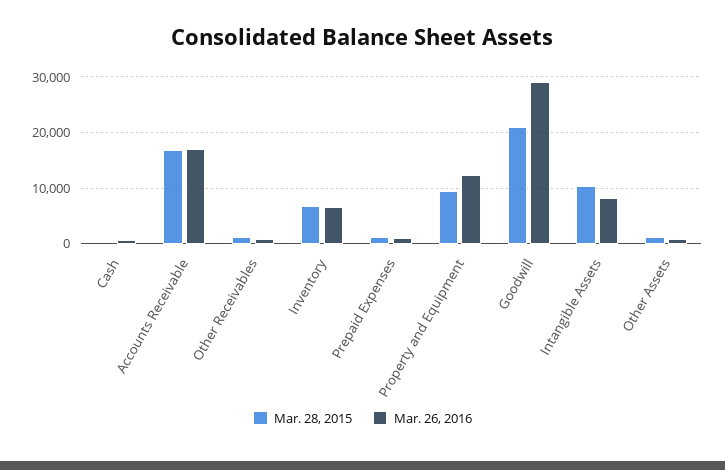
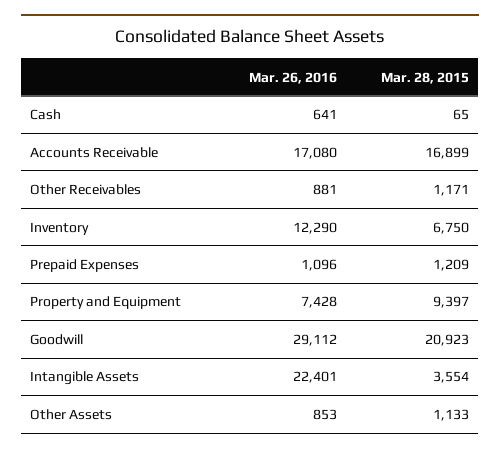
  {
    "Mar. 28, 2015": {
      "Cash": 65,
      "Accounts Receivable": 16899,
      "Other Receivables": 1171,
      "Inventory": 6750,
      "Prepaid Expenses": 1209,
      "Property and Equipment": 9397,
      "Goodwill": 20923,
-     "Intangible Assets": 10000,
+     "Intangible Assets": 3554,
      "Other Assets": 1133
    },
    "Mar. 26, 2016": {
      "Cash": 641,
      "Accounts Receivable": 17080,
      "Other Receivables": 881,
-     "Inventory": 6000,
+     "Inventory": 12290,
      "Prepaid Expenses": 1096,
-     "Property and Equipment": 12000,
+     "Property and Equipment": 7428,
      "Goodwill": 29112,
-     "Intangible Assets": 8000,
+     "Intangible Assets": 22401,
      "Other Assets": 853
    }
  }

